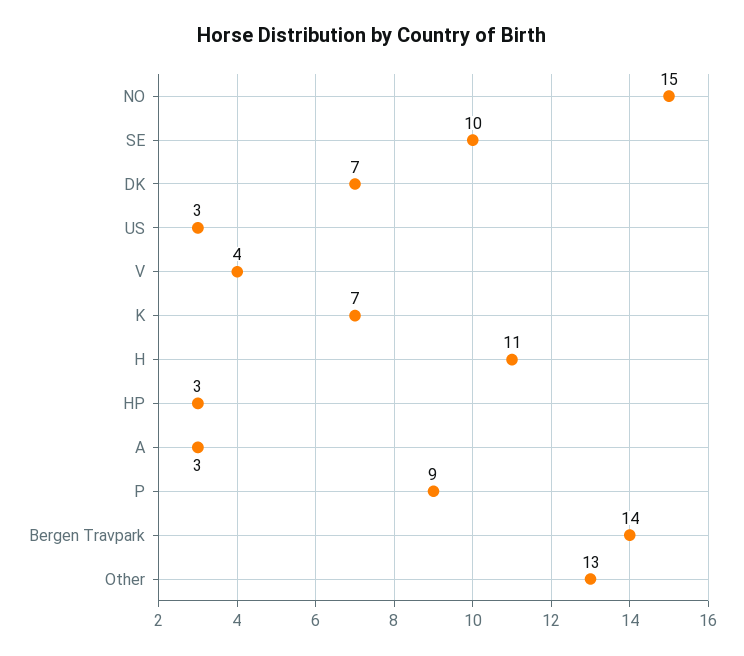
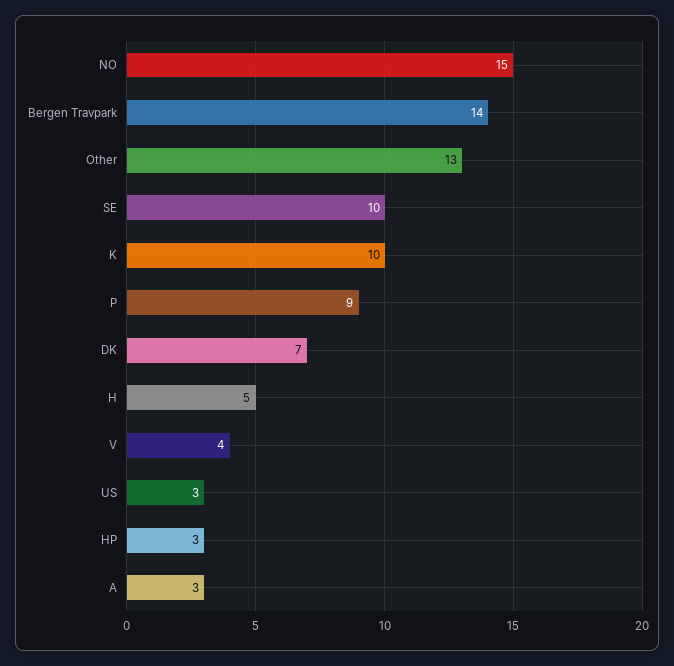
  {
    "NO": 15,
    "SE": 10,
    "DK": 7,
    "US": 3,
    "V": 4,
-   "K": 7,
+   "K": 10,
-   "H": 11,
+   "H": 5,
    "HP": 3,
    "A": 3,
    "P": 9,
    "Bergen Travpark": 14,
    "Other": 13
  }

